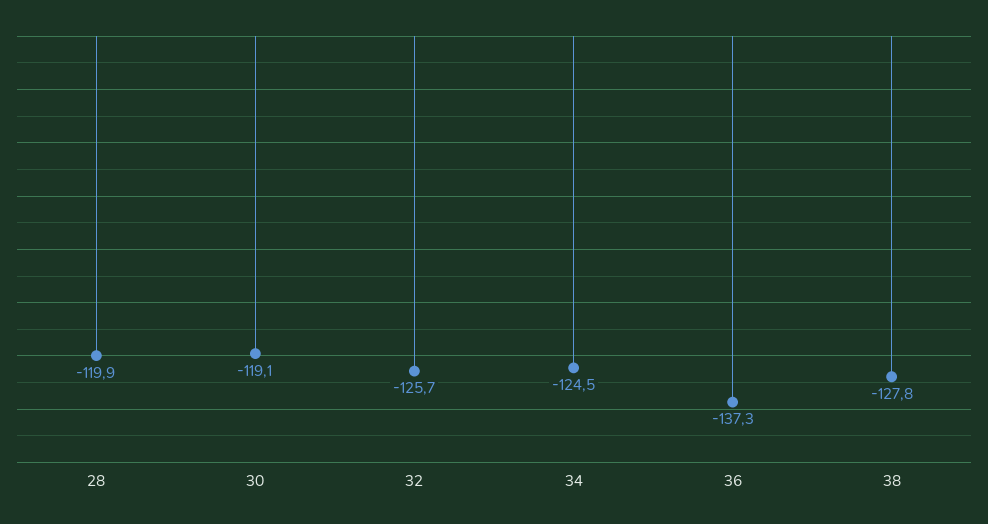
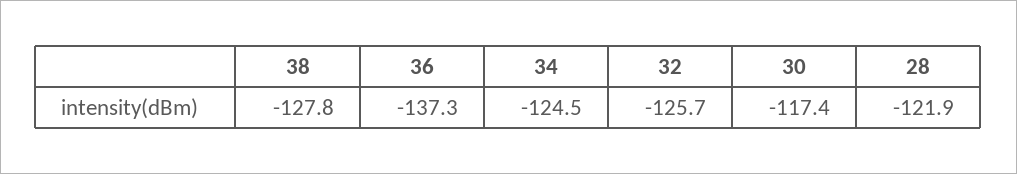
  {
-   "28": -119.9,
+   "28": -121.9,
-   "30": -119.1,
+   "30": -117.4,
    "32": -125.7,
    "34": -124.5,
    "36": -137.3,
    "38": -127.8
  }

